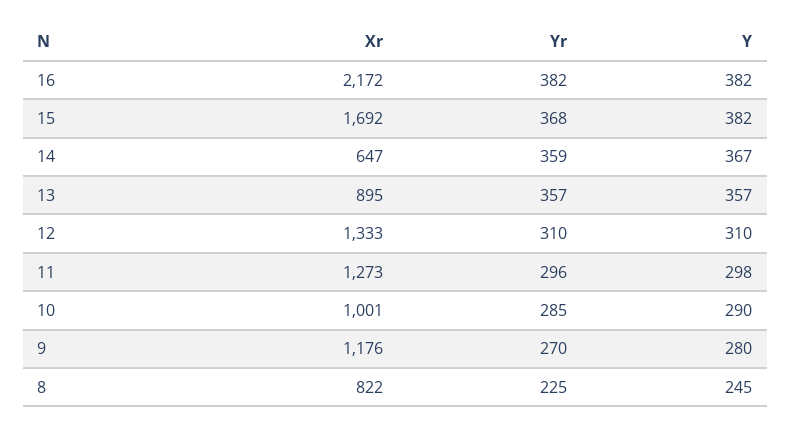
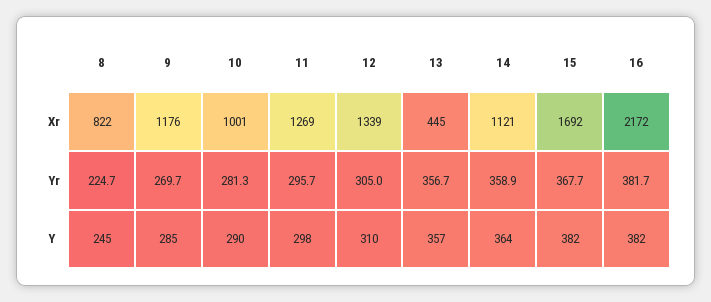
  {
    "Xr": {
      "16": 2172,
      "15": 1692,
-     "14": 647,
+     "14": 1121,
-     "13": 895,
+     "13": 445,
-     "12": 1333,
+     "12": 1339,
-     "11": 1273,
+     "11": 1269,
      "10": 1001,
      "9": 1176,
      "8": 822
    },
    "Yr": {
      "16": 381.7,
      "15": 367.7,
      "14": 358.9,
      "13": 356.7,
-     "12": 310,
+     "12": 305,
      "11": 295.7,
-     "10": 285,
+     "10": 281.3,
      "9": 269.7,
      "8": 224.7
    },
    "Y": {
      "16": 382,
      "15": 382,
-     "14": 367,
+     "14": 364,
      "13": 357,
      "12": 310,
      "11": 298,
      "10": 290,
-     "9": 280,
+     "9": 285,
      "8": 245
    }
  }

